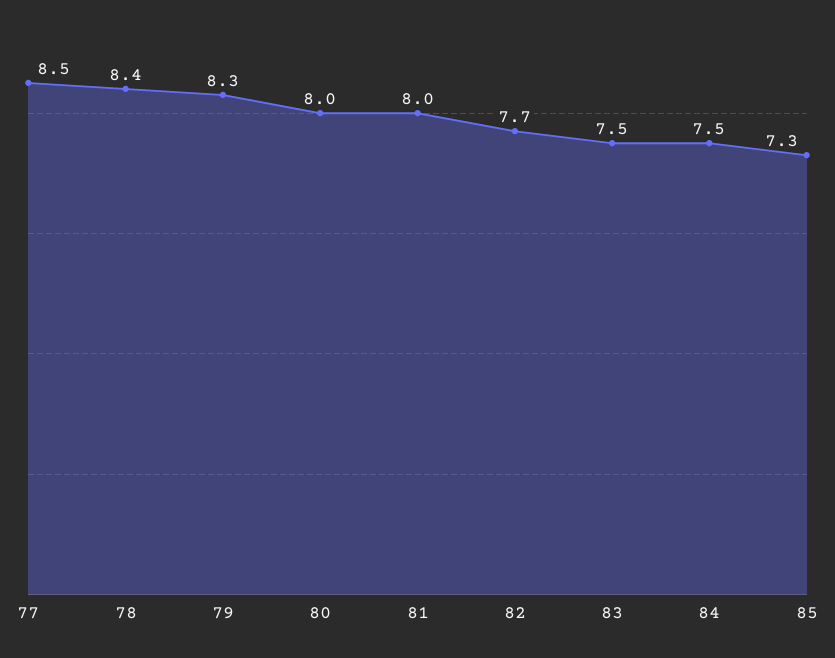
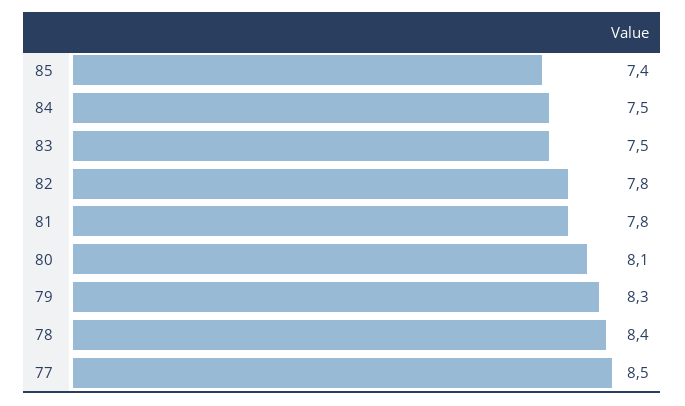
  {
    "77": 8.5,
    "78": 8.4,
    "79": 8.3,
-   "80": 8,
+   "80": 8.1,
-   "81": 8,
+   "81": 7.8,
-   "82": 7.7,
+   "82": 7.8,
    "83": 7.5,
    "84": 7.5,
-   "85": 7.3
+   "85": 7.4
  }

